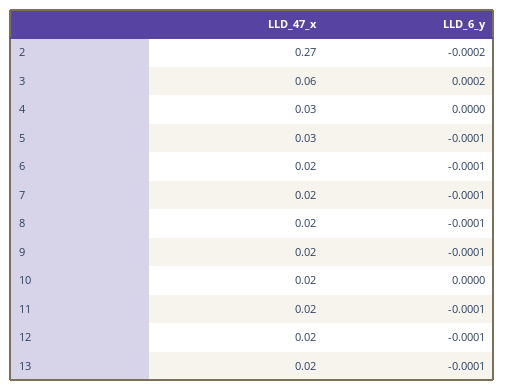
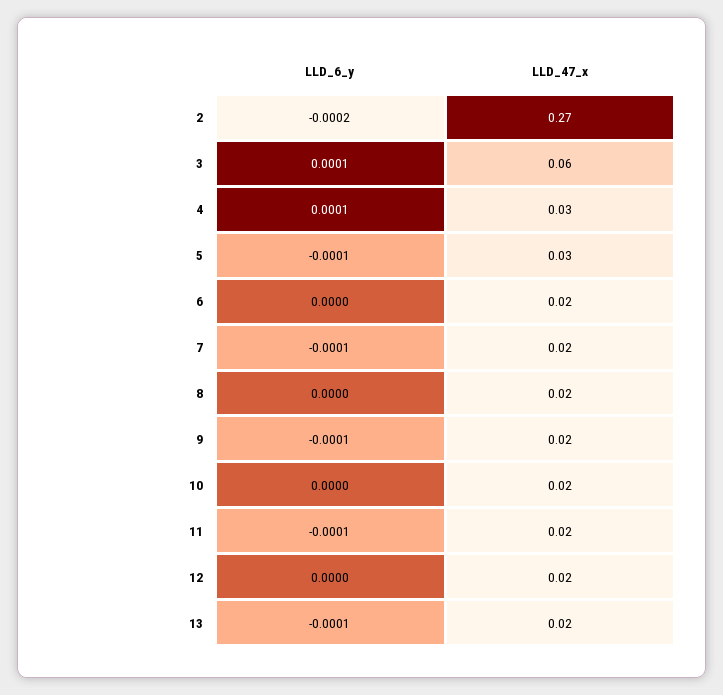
  {
    "LLD_47_x": {
      "2": 0.27,
      "3": 0.06,
      "4": 0.03,
      "5": 0.03,
      "6": 0.02,
      "7": 0.02,
      "8": 0.02,
      "9": 0.02,
      "10": 0.02,
      "11": 0.02,
      "12": 0.02,
      "13": 0.02
    },
    "LLD_6_y": {
      "2": -0.0002,
-     "3": 0.0002,
+     "3": 0.0001,
-     "4": 0,
+     "4": 0.0001,
      "5": -0.0001,
-     "6": -0.0001,
+     "6": 0,
      "7": -0.0001,
-     "8": -0.0001,
+     "8": 0,
      "9": -0.0001,
      "10": 0,
      "11": -0.0001,
-     "12": -0.0001,
+     "12": 0,
      "13": -0.0001
    }
  }

